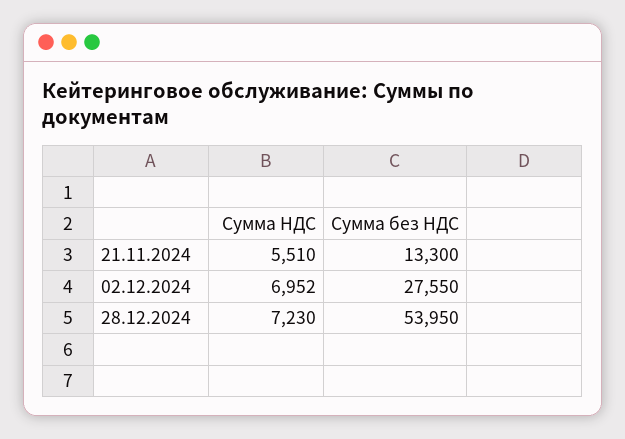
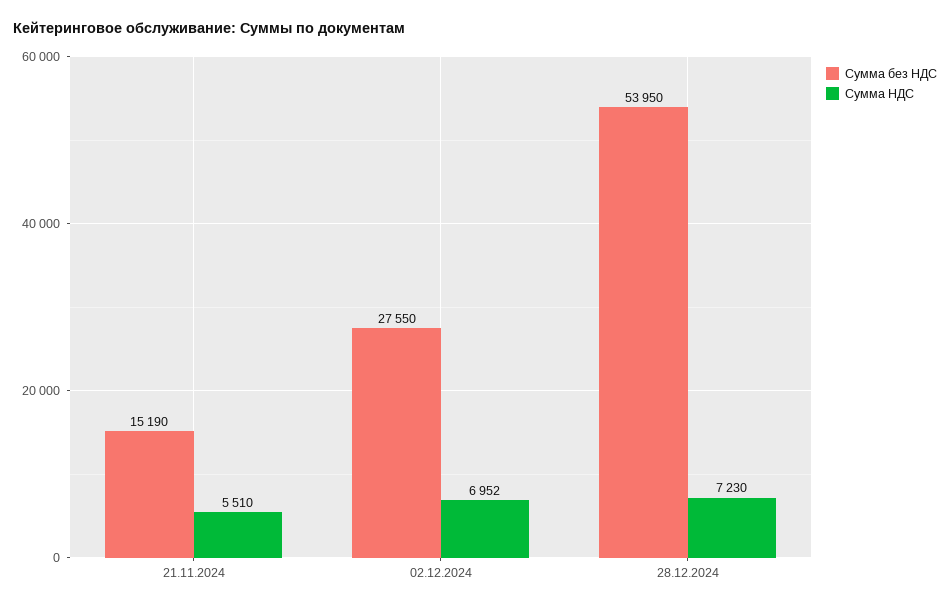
  {
    "Сумма НДС": {
      "21.11.2024": 5510,
      "02.12.2024": 6952,
      "28.12.2024": 7230
    },
    "Сумма без НДС": {
-     "21.11.2024": 13300,
+     "21.11.2024": 15190,
      "02.12.2024": 27550,
      "28.12.2024": 53950
    }
  }

